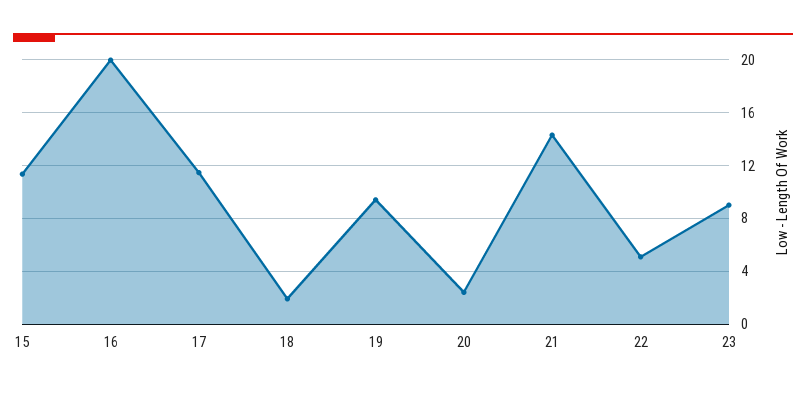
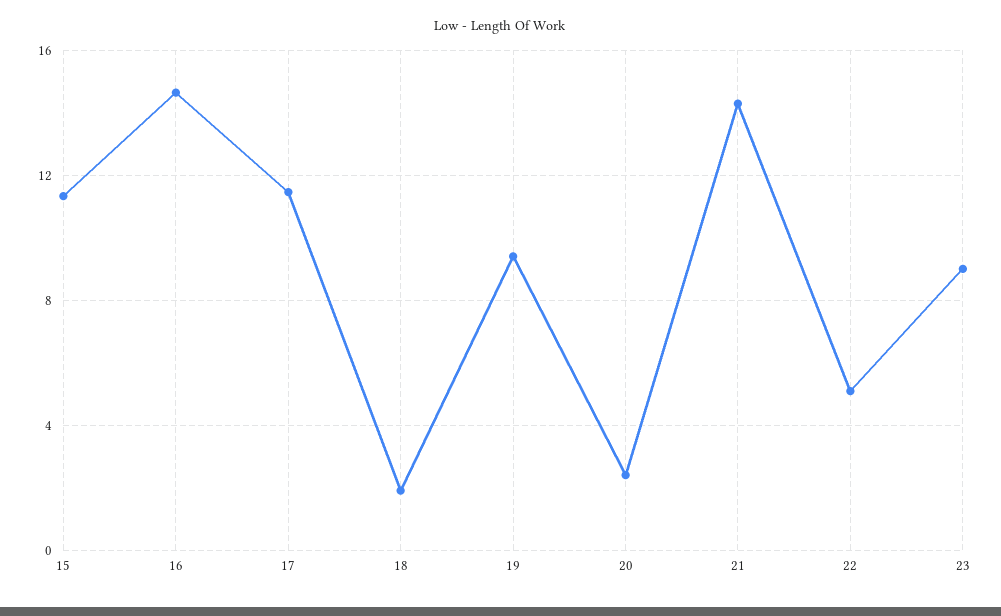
  {
    "15": 11.5,
-   "16": 20,
+   "16": 14.5,
    "17": 11.5,
    "18": 2,
    "19": 9.5,
    "20": 2.5,
    "21": 14.5,
    "22": 5,
    "23": 9
  }

